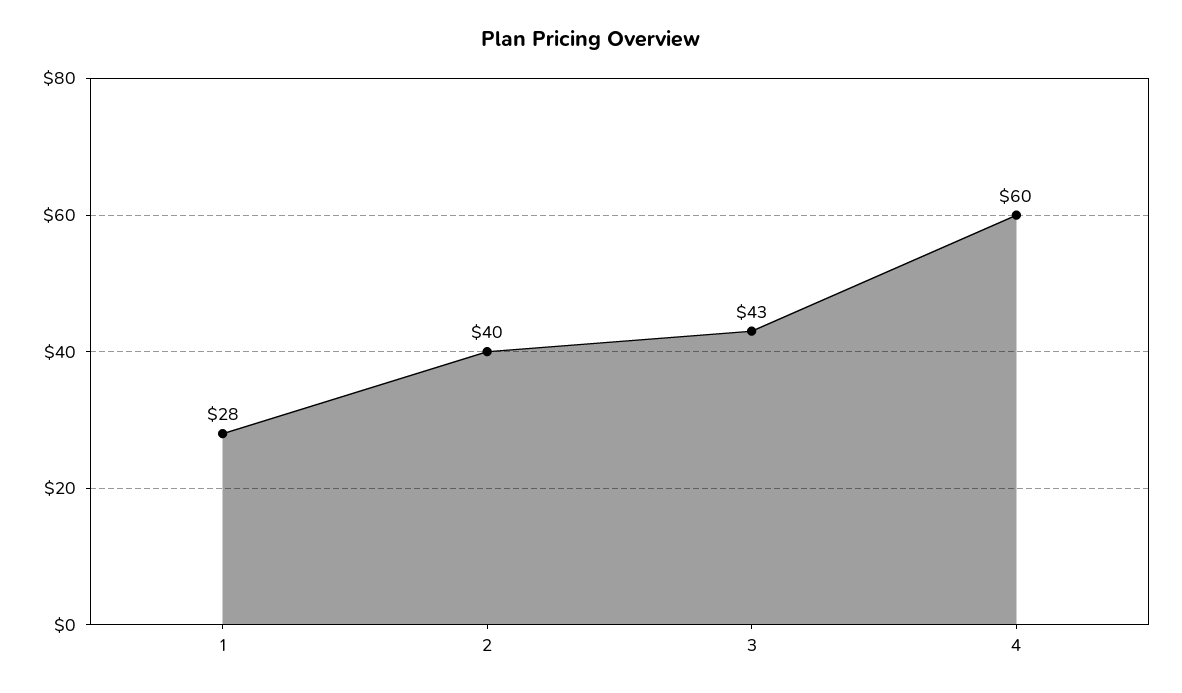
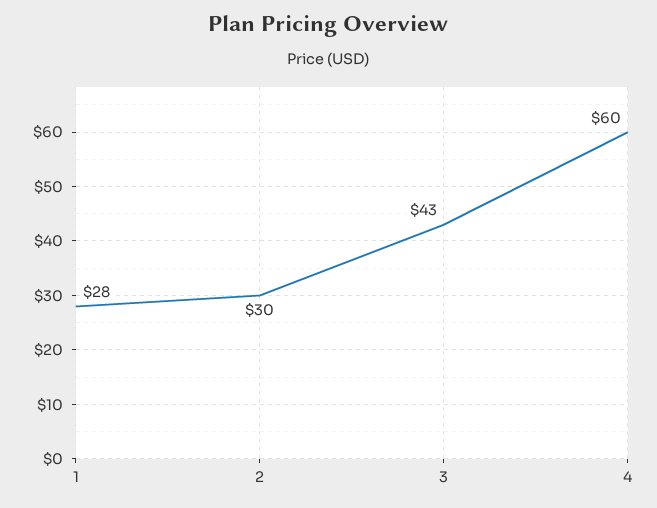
  {
    "1": 28,
-   "2": 40,
+   "2": 30,
    "3": 43,
    "4": 60
  }

